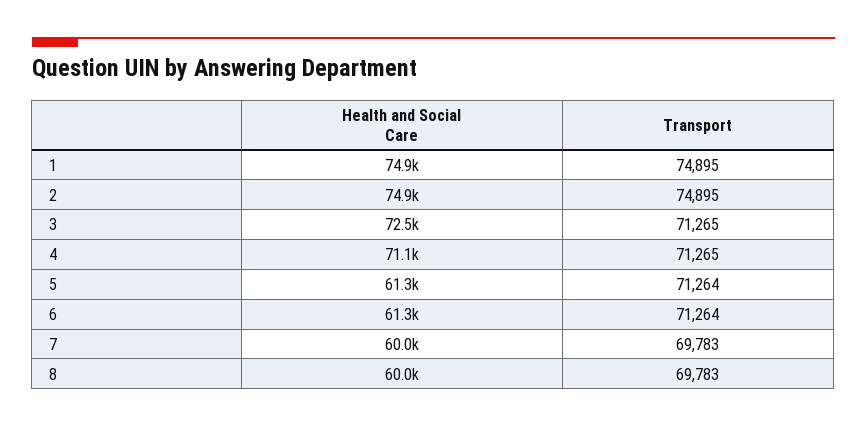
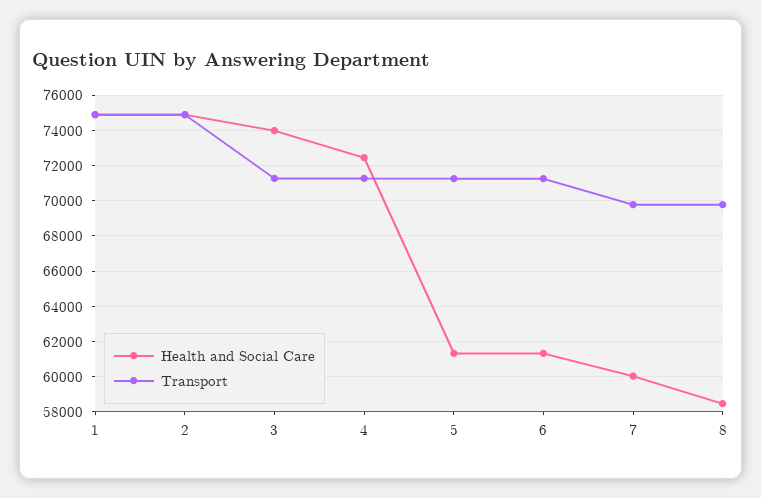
  {
    "Health and Social Care": {
      "1": 74900,
      "2": 74900,
-     "3": 72500,
+     "3": 74000,
-     "4": 71100,
+     "4": 72500,
      "5": 61300,
      "6": 61300,
      "7": 60000,
-     "8": 60000
+     "8": 58500
    },
    "Transport": {
      "1": 74895,
      "2": 74895,
      "3": 71265,
      "4": 71265,
      "5": 71264,
      "6": 71264,
      "7": 69783,
      "8": 69783
    }
  }

